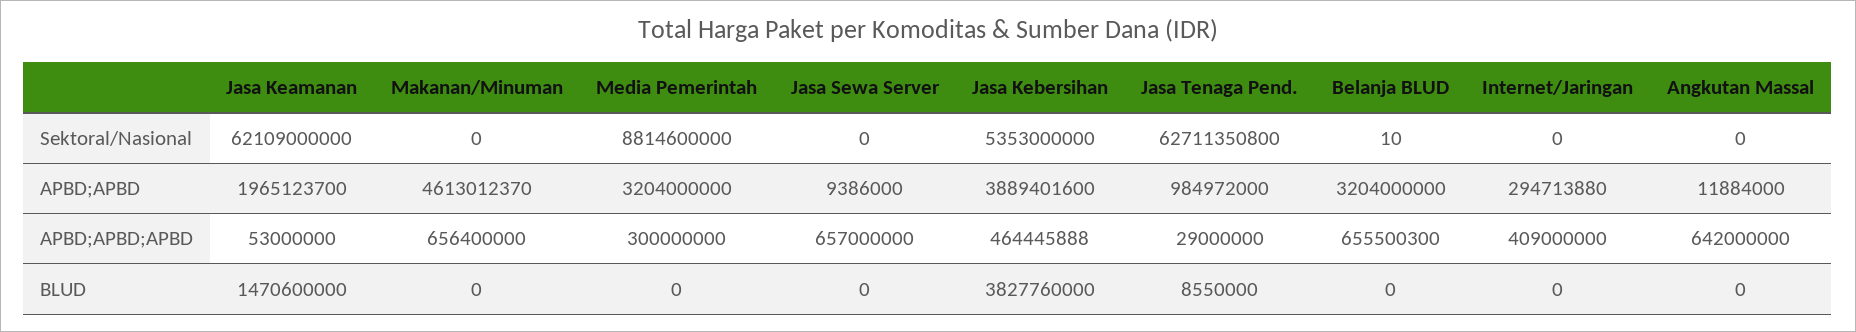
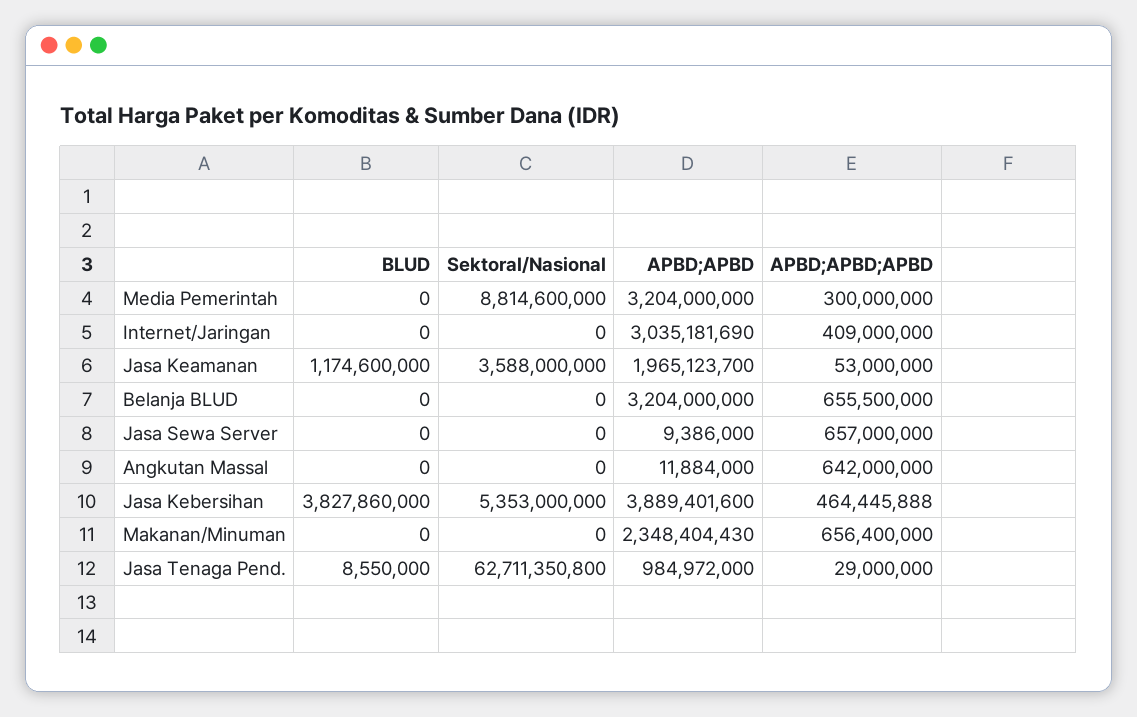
  {
    "Jasa Keamanan": {
-     "Sektoral/Nasional": 62109000000,
+     "Sektoral/Nasional": 3588000000,
      "APBD;APBD": 1965123700,
      "APBD;APBD;APBD": 53000000,
-     "BLUD": 1470600000
+     "BLUD": 1174600000
    },
    "Makanan/Minuman": {
      "Sektoral/Nasional": 0,
-     "APBD;APBD": 4613012370,
+     "APBD;APBD": 2348404430,
      "APBD;APBD;APBD": 656400000,
      "BLUD": 0
    },
    "Media Pemerintah": {
      "Sektoral/Nasional": 8814600000,
      "APBD;APBD": 3204000000,
      "APBD;APBD;APBD": 300000000,
      "BLUD": 0
    },
    "Jasa Sewa Server": {
      "Sektoral/Nasional": 0,
      "APBD;APBD": 9386000,
      "APBD;APBD;APBD": 657000000,
      "BLUD": 0
    },
    "Jasa Kebersihan": {
      "Sektoral/Nasional": 5353000000,
      "APBD;APBD": 3889401600,
      "APBD;APBD;APBD": 464445888,
-     "BLUD": 3827760000
+     "BLUD": 3827860000
    },
    "Jasa Tenaga Pend.": {
      "Sektoral/Nasional": 62711350800,
      "APBD;APBD": 984972000,
      "APBD;APBD;APBD": 29000000,
      "BLUD": 8550000
    },
    "Belanja BLUD": {
-     "Sektoral/Nasional": 10,
+     "Sektoral/Nasional": 0,
      "APBD;APBD": 3204000000,
-     "APBD;APBD;APBD": 655500300,
+     "APBD;APBD;APBD": 655500000,
      "BLUD": 0
    },
    "Internet/Jaringan": {
      "Sektoral/Nasional": 0,
-     "APBD;APBD": 294713880,
+     "APBD;APBD": 3035181690,
      "APBD;APBD;APBD": 409000000,
      "BLUD": 0
    },
    "Angkutan Massal": {
      "Sektoral/Nasional": 0,
      "APBD;APBD": 11884000,
      "APBD;APBD;APBD": 642000000,
      "BLUD": 0
    }
  }

